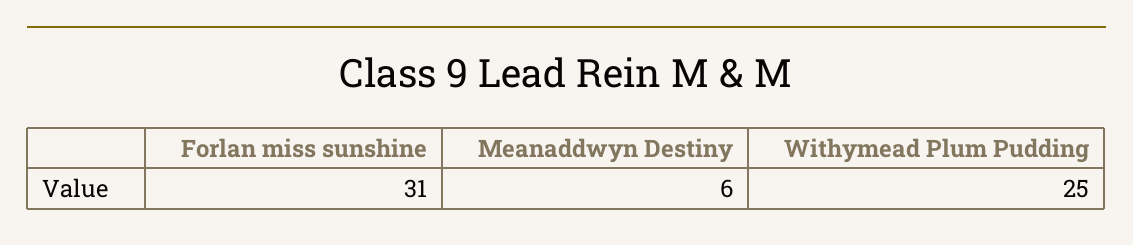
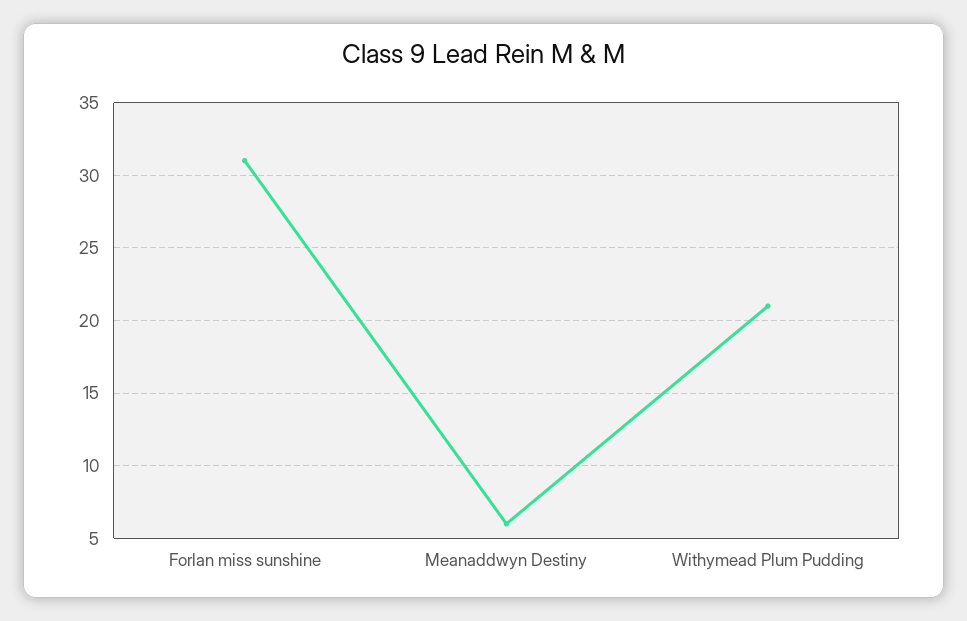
  {
    "Forlan miss sunshine": 31,
    "Meanaddwyn Destiny": 6,
-   "Withymead Plum Pudding": 25
+   "Withymead Plum Pudding": 21
  }

